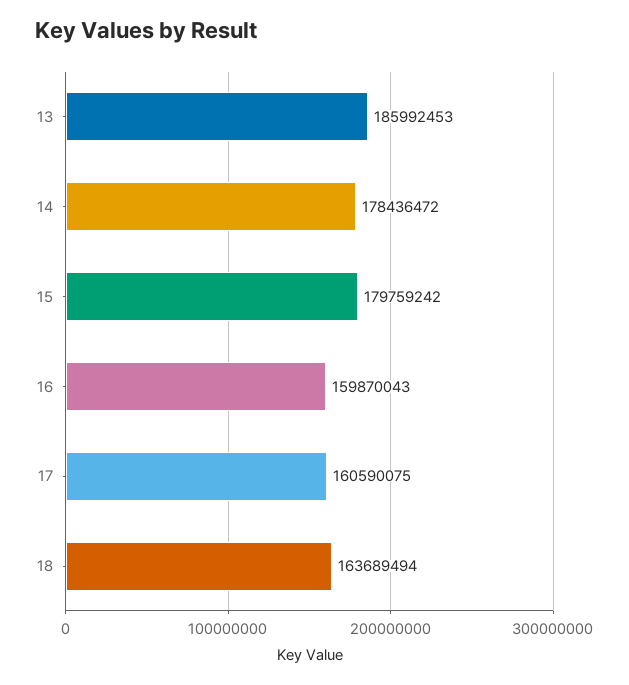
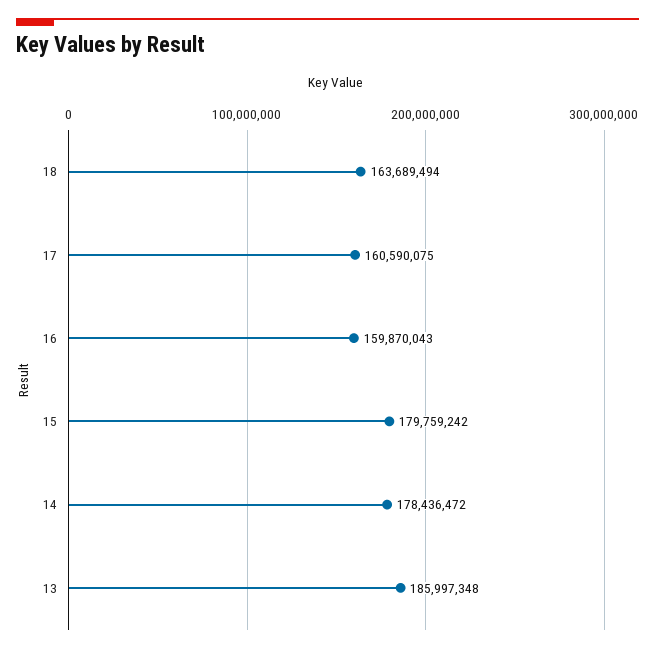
  {
-   "13": 185992453,
+   "13": 185997348,
    "14": 178436472,
    "15": 179759242,
    "16": 159870043,
    "17": 160590075,
    "18": 163689494
  }

